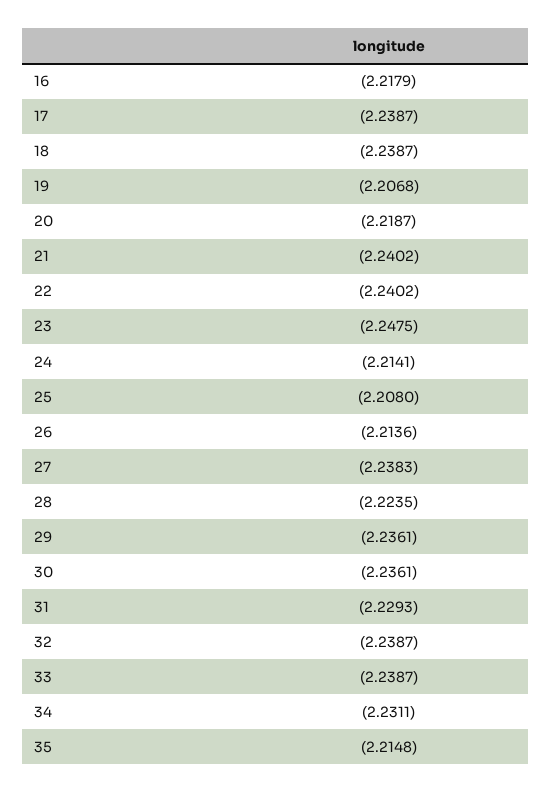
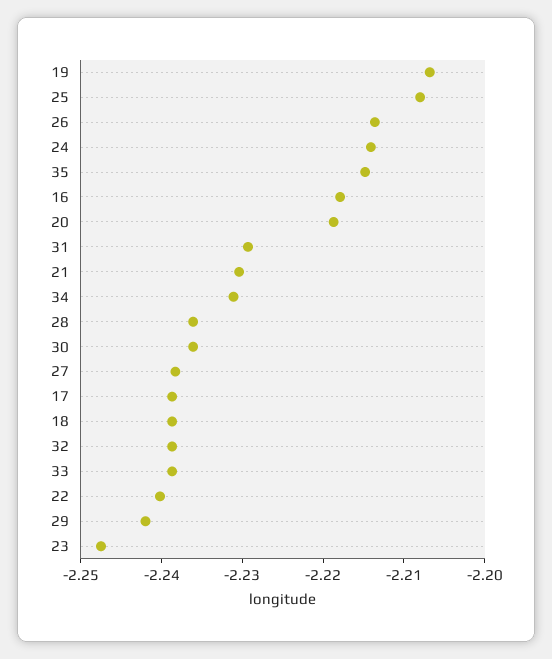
  {
    "16": -2.2179,
    "17": -2.2387,
    "18": -2.2387,
    "19": -2.2068,
    "20": -2.2187,
-   "21": -2.2402,
+   "21": -2.23,
    "22": -2.2402,
    "23": -2.2475,
    "24": -2.2141,
    "25": -2.208,
    "26": -2.2136,
    "27": -2.2383,
-   "28": -2.2235,
+   "28": -2.236,
-   "29": -2.2361,
+   "29": -2.242,
    "30": -2.2361,
    "31": -2.2293,
    "32": -2.2387,
    "33": -2.2387,
    "34": -2.2311,
    "35": -2.2148
  }

